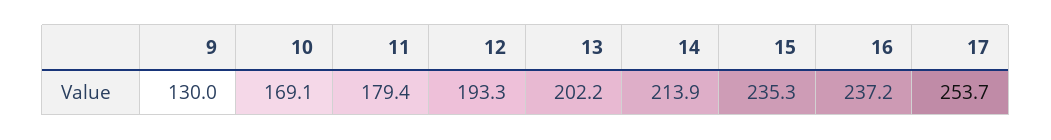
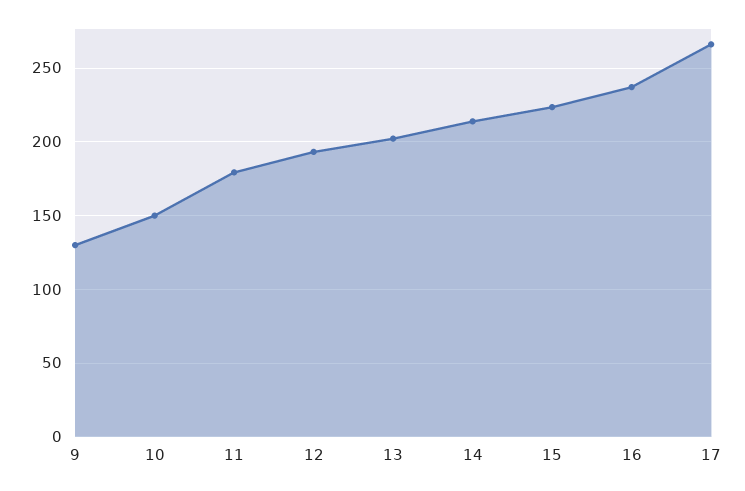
  {
    "9": 130,
-   "10": 169.1,
+   "10": 150,
    "11": 179.4,
    "12": 193.3,
    "13": 202.2,
    "14": 213.9,
-   "15": 235.3,
+   "15": 225,
    "16": 237.2,
-   "17": 253.7
+   "17": 265
  }

